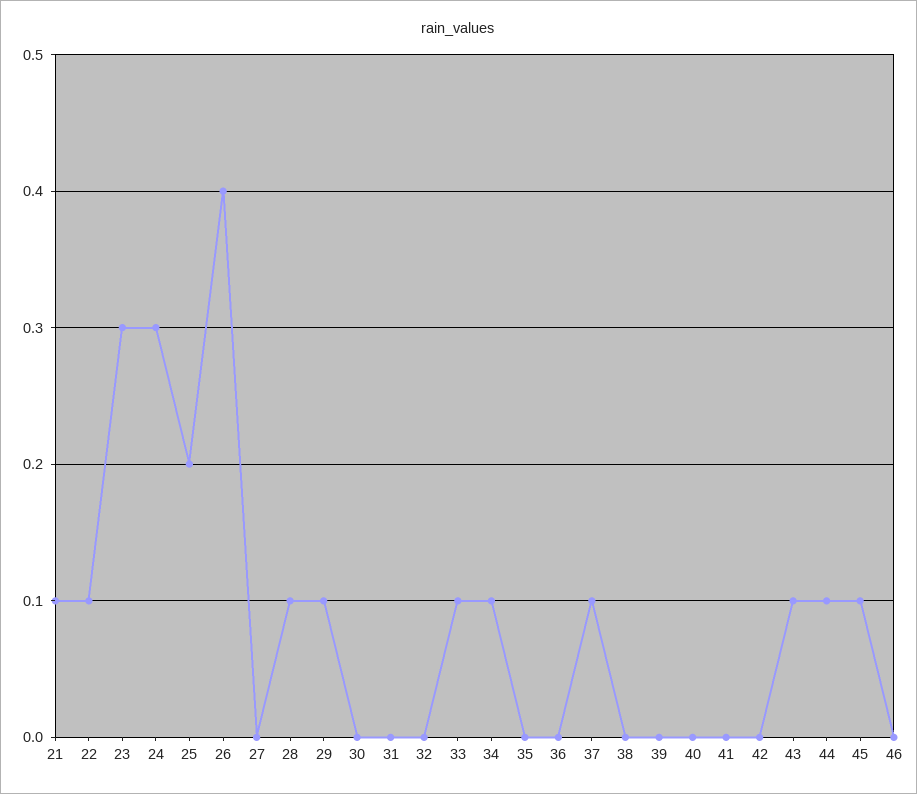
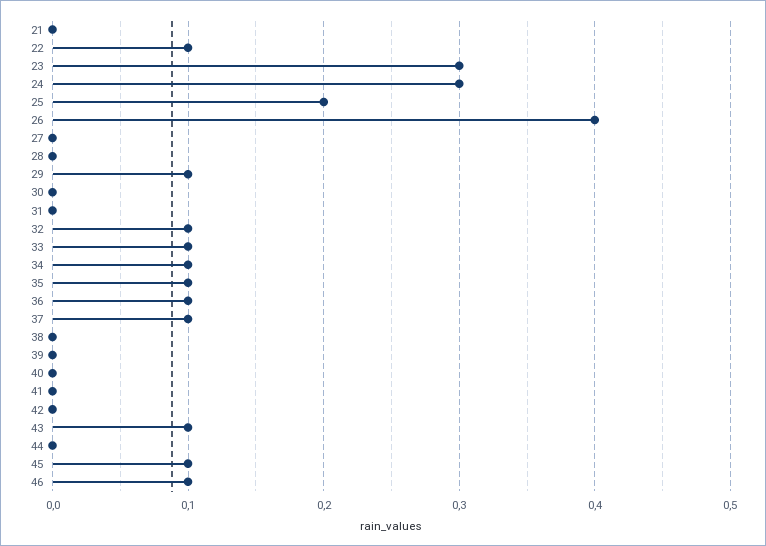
  {
-   "21": 0.1,
+   "21": 0,
    "22": 0.1,
    "23": 0.3,
    "24": 0.3,
    "25": 0.2,
    "26": 0.4,
    "27": 0,
-   "28": 0.1,
+   "28": 0,
    "29": 0.1,
    "30": 0,
    "31": 0,
-   "32": 0,
+   "32": 0.1,
    "33": 0.1,
    "34": 0.1,
-   "35": 0,
+   "35": 0.1,
-   "36": 0,
+   "36": 0.1,
    "37": 0.1,
    "38": 0,
    "39": 0,
    "40": 0,
    "41": 0,
    "42": 0,
    "43": 0.1,
-   "44": 0.1,
+   "44": 0,
    "45": 0.1,
-   "46": 0
+   "46": 0.1
  }

